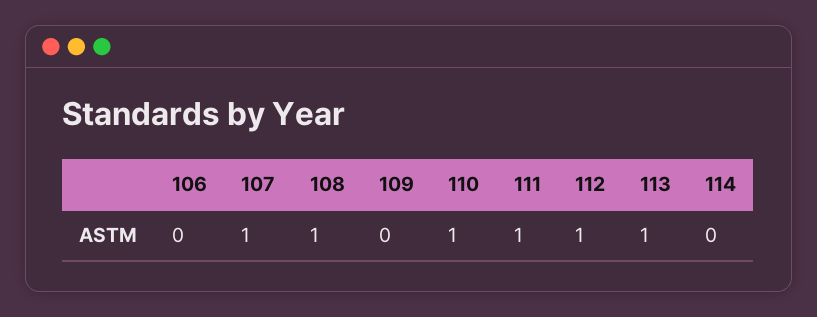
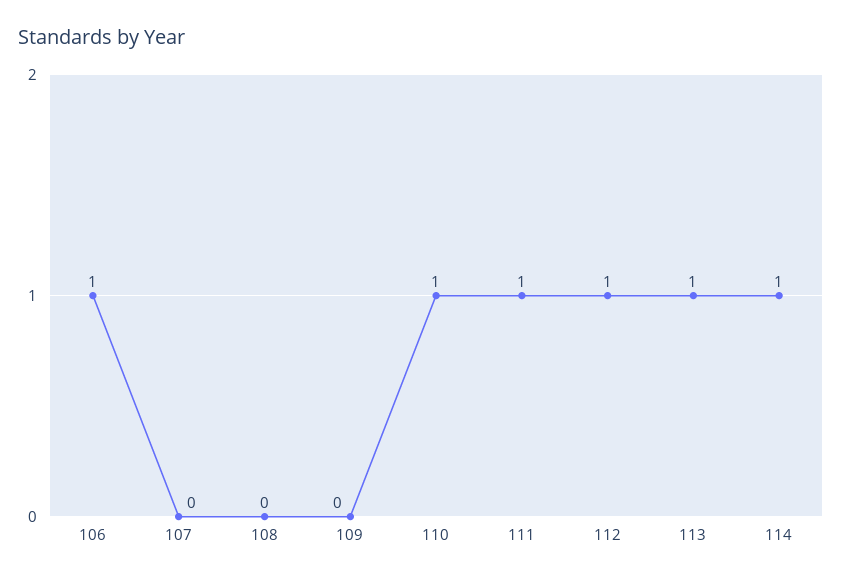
  {
-   "106": 0,
+   "106": 1,
-   "107": 1,
+   "107": 0,
-   "108": 1,
+   "108": 0,
    "109": 0,
    "110": 1,
    "111": 1,
    "112": 1,
    "113": 1,
-   "114": 0
+   "114": 1
  }

